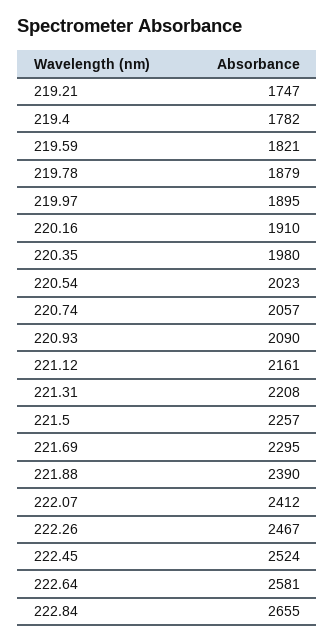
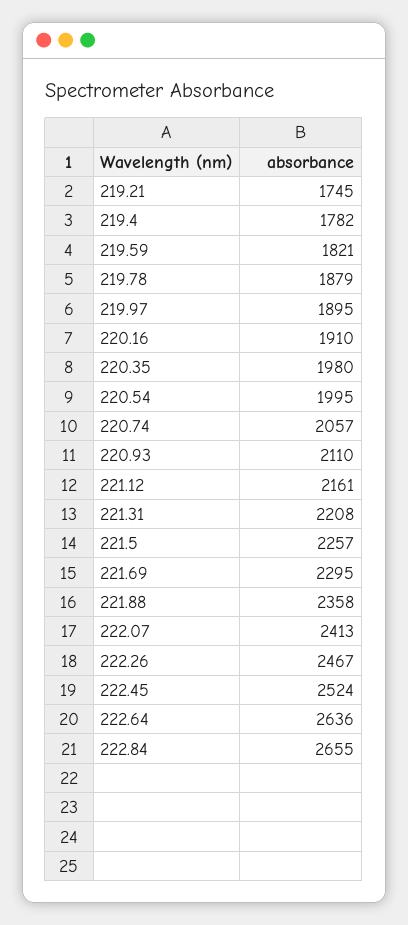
  {
-   "219.21": 1747,
+   "219.21": 1745,
    "219.4": 1782,
    "219.59": 1821,
    "219.78": 1879,
    "219.97": 1895,
    "220.16": 1910,
    "220.35": 1980,
-   "220.54": 2023,
+   "220.54": 1995,
    "220.74": 2057,
-   "220.93": 2090,
+   "220.93": 2110,
    "221.12": 2161,
    "221.31": 2208,
    "221.5": 2257,
    "221.69": 2295,
-   "221.88": 2390,
+   "221.88": 2358,
-   "222.07": 2412,
+   "222.07": 2413,
    "222.26": 2467,
    "222.45": 2524,
-   "222.64": 2581,
+   "222.64": 2636,
    "222.84": 2655
  }

